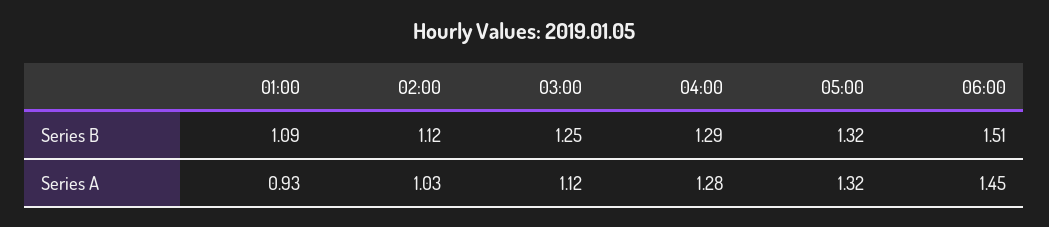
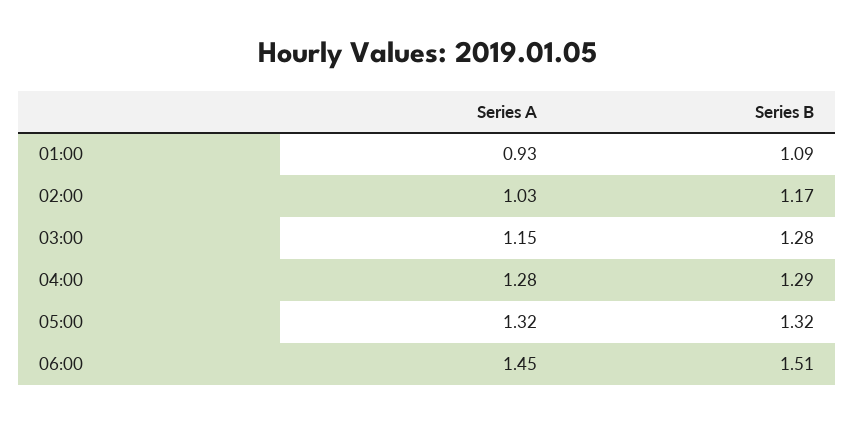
  {
    "01:00": {
      "Series B": 1.09,
      "Series A": 0.93
    },
    "02:00": {
-     "Series B": 1.12,
+     "Series B": 1.17,
      "Series A": 1.03
    },
    "03:00": {
-     "Series B": 1.25,
+     "Series B": 1.28,
-     "Series A": 1.12
+     "Series A": 1.15
    },
    "04:00": {
      "Series B": 1.29,
      "Series A": 1.28
    },
    "05:00": {
      "Series B": 1.32,
      "Series A": 1.32
    },
    "06:00": {
      "Series B": 1.51,
      "Series A": 1.45
    }
  }

